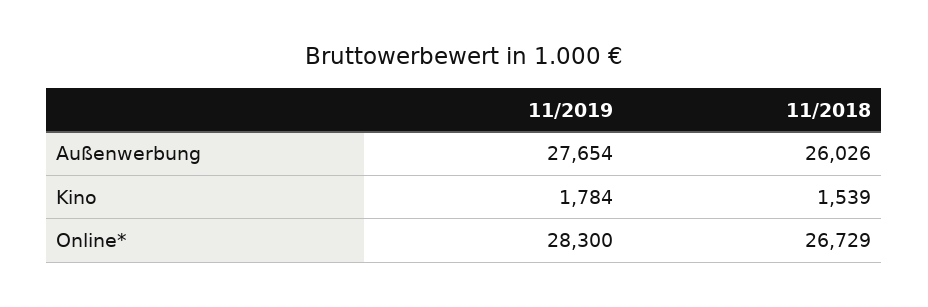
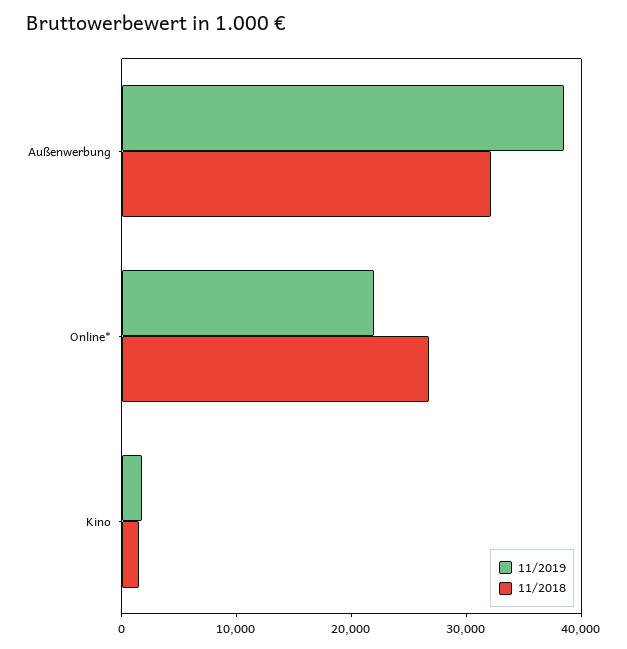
  {
    "11/2019": {
-     "Außenwerbung": 27654,
+     "Außenwerbung": 38000,
      "Kino": 1784,
-     "Online*": 28300
+     "Online*": 22000
    },
    "11/2018": {
-     "Außenwerbung": 26026,
+     "Außenwerbung": 32000,
      "Kino": 1539,
      "Online*": 26729
    }
  }

